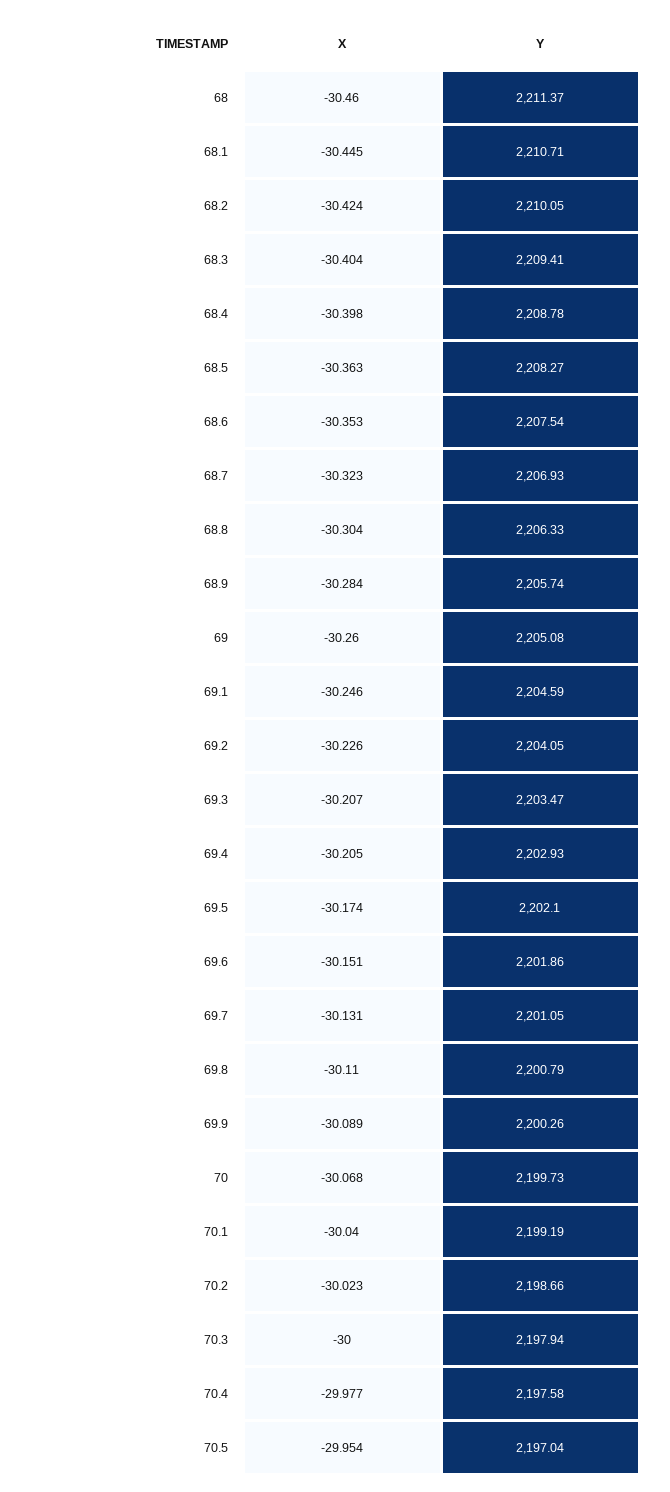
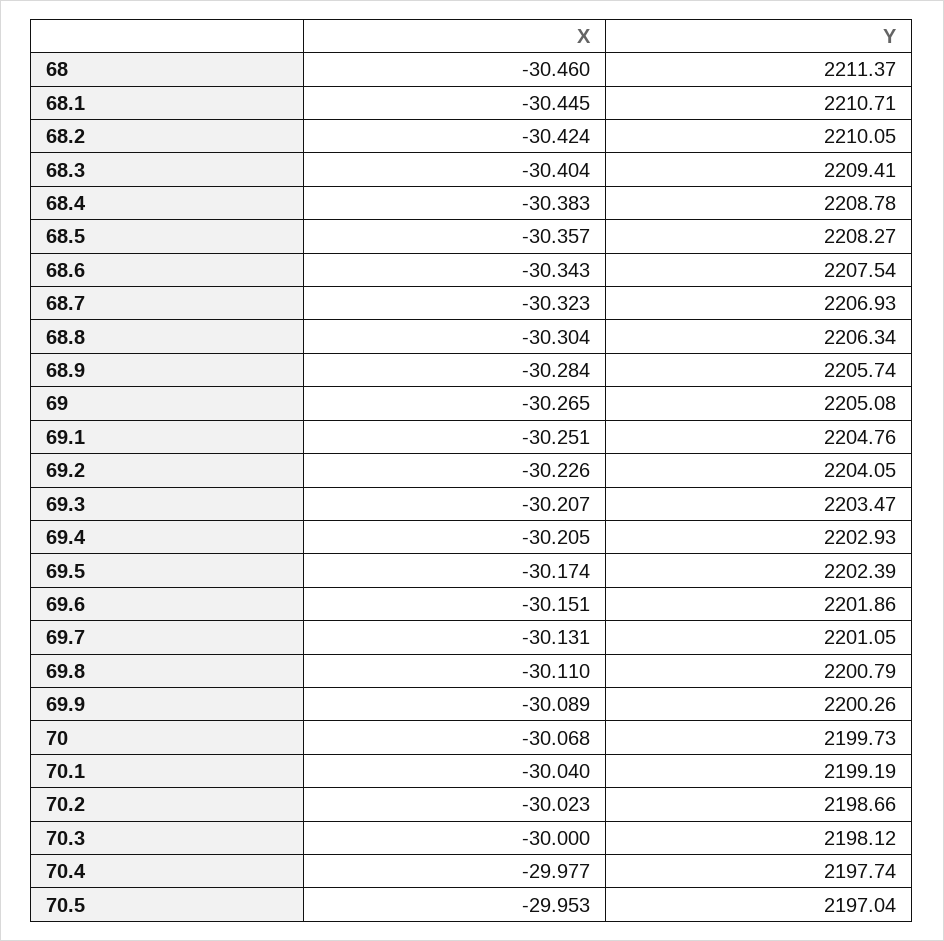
  {
    "X": {
      "68": -30.46,
      "68.1": -30.445,
      "68.2": -30.424,
      "68.3": -30.404,
-     "68.4": -30.398,
+     "68.4": -30.383,
-     "68.5": -30.363,
+     "68.5": -30.357,
-     "68.6": -30.353,
+     "68.6": -30.343,
      "68.7": -30.323,
      "68.8": -30.304,
      "68.9": -30.284,
-     "69": -30.26,
+     "69": -30.265,
-     "69.1": -30.246,
+     "69.1": -30.251,
      "69.2": -30.226,
      "69.3": -30.207,
      "69.4": -30.205,
      "69.5": -30.174,
      "69.6": -30.151,
      "69.7": -30.131,
      "69.8": -30.11,
      "69.9": -30.089,
      "70": -30.068,
      "70.1": -30.04,
      "70.2": -30.023,
      "70.3": -30,
      "70.4": -29.977,
-     "70.5": -29.954
+     "70.5": -29.953
    },
    "Y": {
      "68": 2211.37,
      "68.1": 2210.71,
      "68.2": 2210.05,
      "68.3": 2209.41,
      "68.4": 2208.78,
      "68.5": 2208.27,
      "68.6": 2207.54,
      "68.7": 2206.93,
-     "68.8": 2206.33,
+     "68.8": 2206.34,
      "68.9": 2205.74,
      "69": 2205.08,
-     "69.1": 2204.59,
+     "69.1": 2204.76,
      "69.2": 2204.05,
      "69.3": 2203.47,
      "69.4": 2202.93,
-     "69.5": 2202.1,
+     "69.5": 2202.39,
      "69.6": 2201.86,
      "69.7": 2201.05,
      "69.8": 2200.79,
      "69.9": 2200.26,
      "70": 2199.73,
      "70.1": 2199.19,
      "70.2": 2198.66,
-     "70.3": 2197.94,
+     "70.3": 2198.12,
-     "70.4": 2197.58,
+     "70.4": 2197.74,
      "70.5": 2197.04
    }
  }

